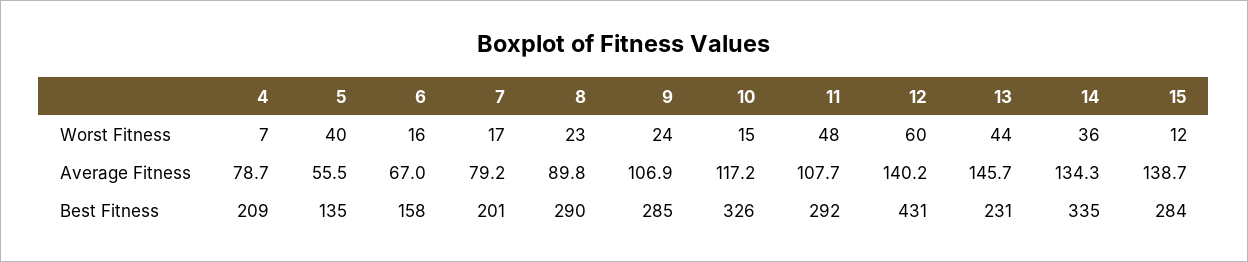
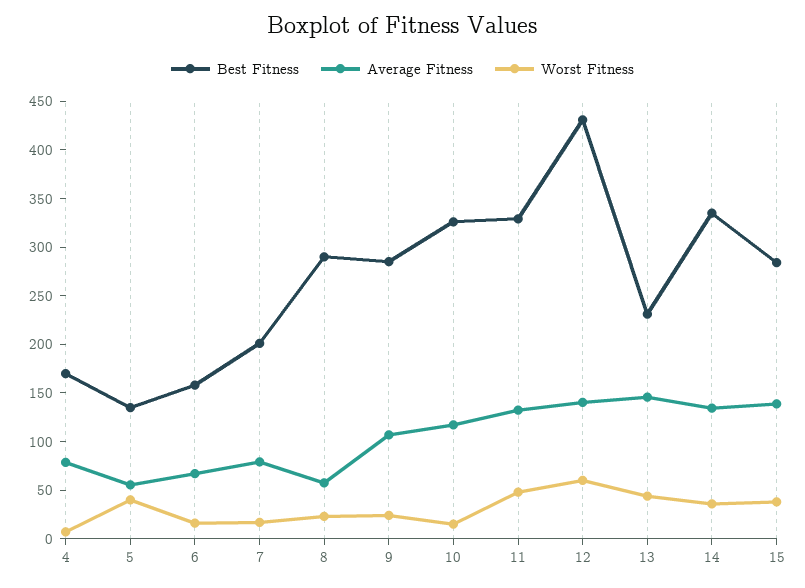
  {
    "Worst Fitness": {
      "4": 7,
      "5": 40,
      "6": 16,
      "7": 17,
      "8": 23,
      "9": 24,
      "10": 15,
      "11": 48,
      "12": 60,
      "13": 44,
      "14": 36,
-     "15": 12
+     "15": 40
    },
    "Average Fitness": {
      "4": 78.7,
      "5": 55.5,
      "6": 67,
      "7": 79.2,
-     "8": 89.8,
+     "8": 60,
      "9": 106.9,
      "10": 117.2,
-     "11": 107.7,
+     "11": 130,
      "12": 140.2,
      "13": 145.7,
      "14": 134.3,
      "15": 138.7
    },
    "Best Fitness": {
-     "4": 209,
+     "4": 170,
      "5": 135,
      "6": 158,
      "7": 201,
      "8": 290,
      "9": 285,
      "10": 326,
-     "11": 292,
+     "11": 330,
      "12": 431,
      "13": 231,
      "14": 335,
      "15": 284
    }
  }

